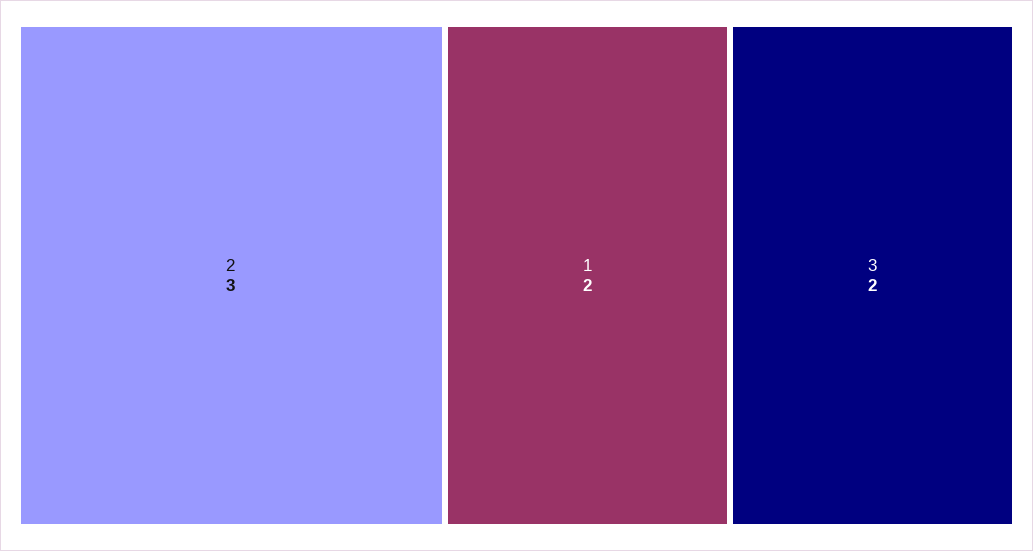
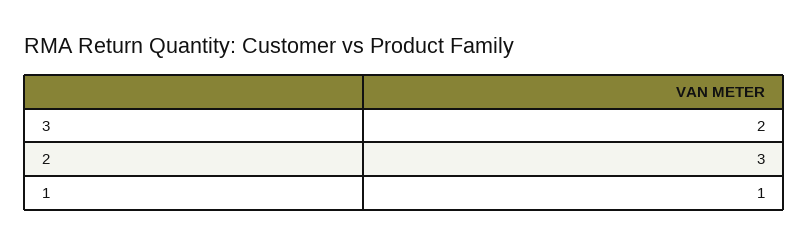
  {
    "2": 3,
-   "1": 2,
+   "1": 1,
    "3": 2
  }

